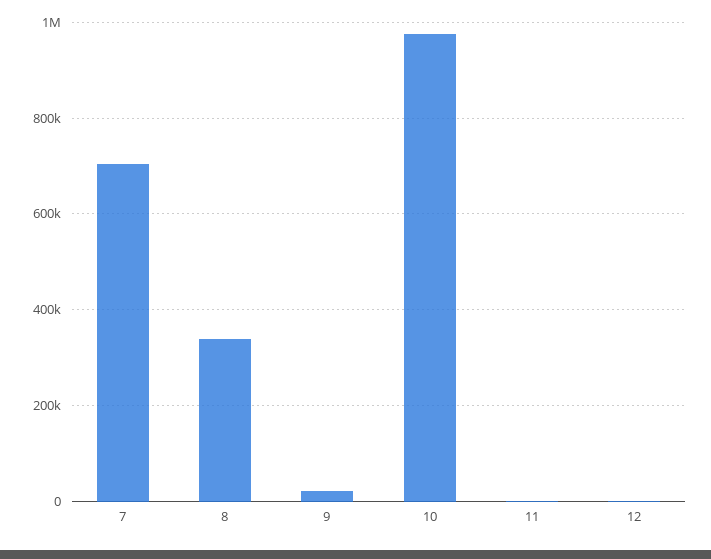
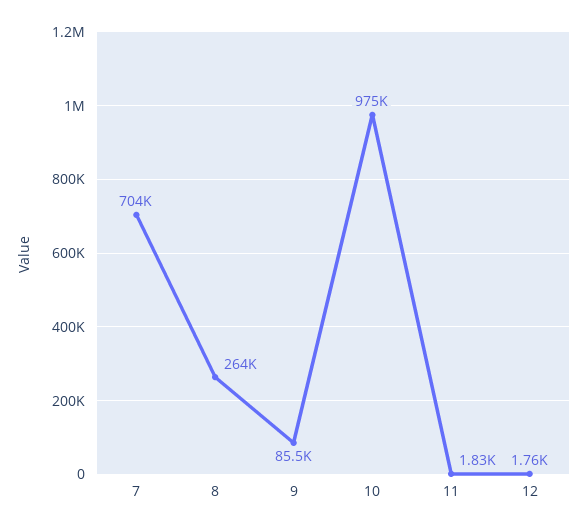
  {
    "7": 704000,
-   "8": 340000,
+   "8": 264000,
-   "9": 20000,
+   "9": 85500,
    "10": 975000,
    "11": 1830,
    "12": 1760
  }

